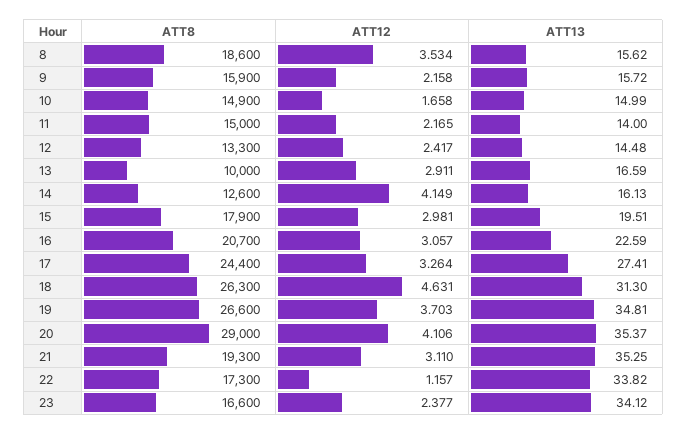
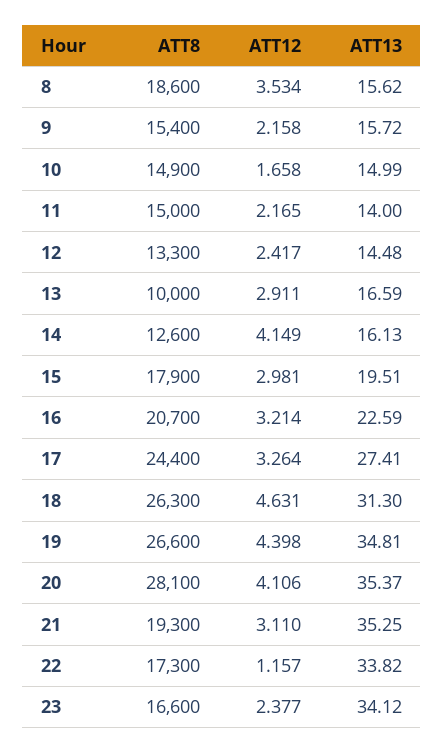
  {
    "ATT8": {
      "8": 18600,
-     "9": 15900,
+     "9": 15400,
      "10": 14900,
      "11": 15000,
      "12": 13300,
      "13": 10000,
      "14": 12600,
      "15": 17900,
      "16": 20700,
      "17": 24400,
      "18": 26300,
      "19": 26600,
-     "20": 29000,
+     "20": 28100,
      "21": 19300,
      "22": 17300,
      "23": 16600
    },
    "ATT12": {
      "8": 3.534,
      "9": 2.158,
      "10": 1.658,
      "11": 2.165,
      "12": 2.417,
      "13": 2.911,
      "14": 4.149,
      "15": 2.981,
-     "16": 3.057,
+     "16": 3.214,
      "17": 3.264,
      "18": 4.631,
-     "19": 3.703,
+     "19": 4.398,
      "20": 4.106,
      "21": 3.11,
      "22": 1.157,
      "23": 2.377
    },
    "ATT13": {
      "8": 15.62,
      "9": 15.72,
      "10": 14.99,
      "11": 14,
      "12": 14.48,
      "13": 16.59,
      "14": 16.13,
      "15": 19.51,
      "16": 22.59,
      "17": 27.41,
      "18": 31.3,
      "19": 34.81,
      "20": 35.37,
      "21": 35.25,
      "22": 33.82,
      "23": 34.12
    }
  }

